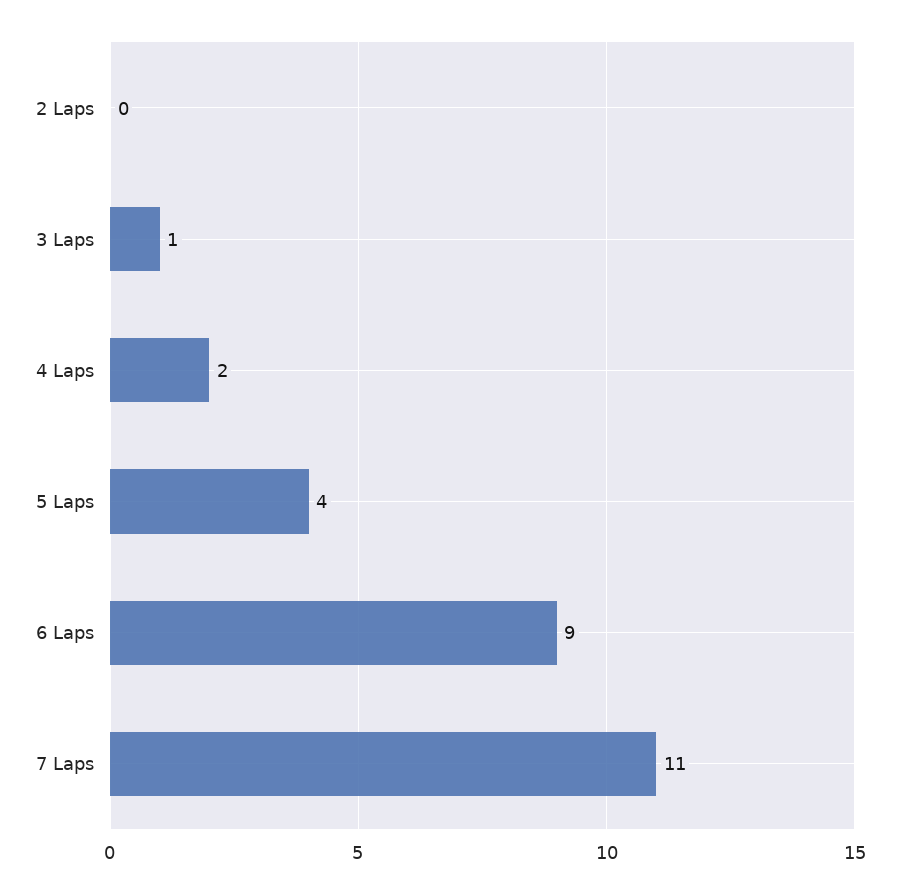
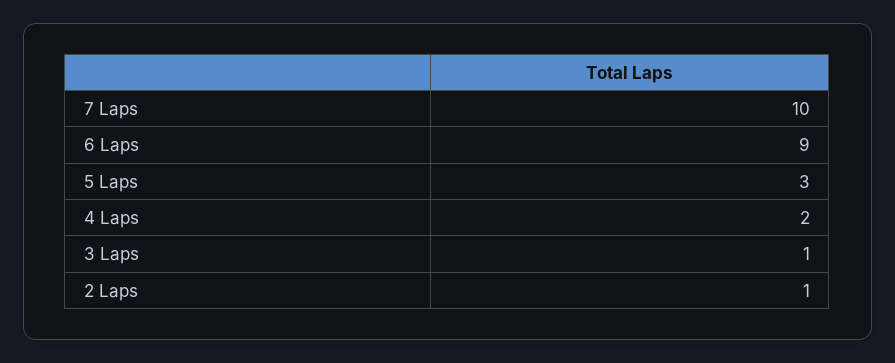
  {
-   "2 Laps": 0,
+   "2 Laps": 1,
    "3 Laps": 1,
    "4 Laps": 2,
-   "5 Laps": 4,
+   "5 Laps": 3,
    "6 Laps": 9,
-   "7 Laps": 11
+   "7 Laps": 10
  }

